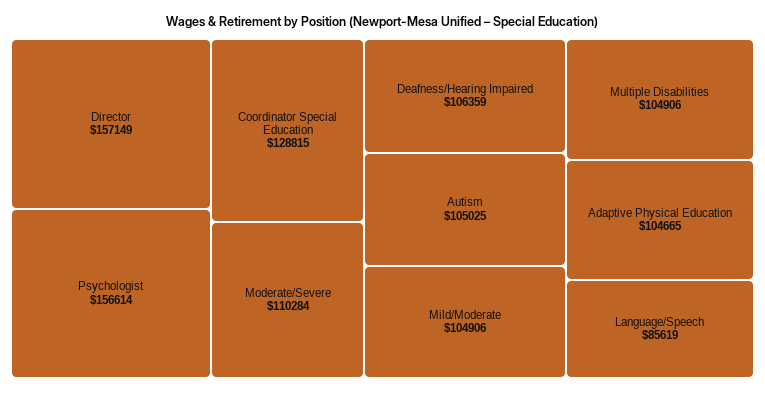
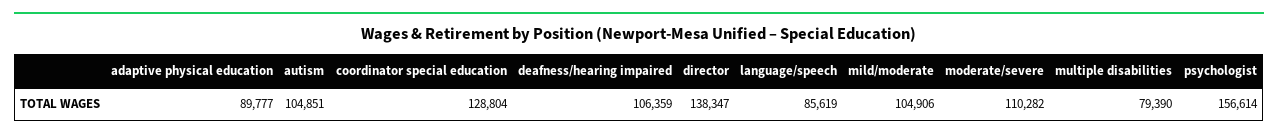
  {
-   "Director": 157149,
+   "Director": 138347,
    "Psychologist": 156614,
-   "Coordinator Special Education": 128815,
+   "Coordinator Special Education": 128804,
-   "Moderate/Severe": 110284,
+   "Moderate/Severe": 110282,
    "Deafness/Hearing Impaired": 106359,
-   "Autism": 105025,
+   "Autism": 104851,
    "Mild/Moderate": 104906,
-   "Multiple Disabilities": 104906,
+   "Multiple Disabilities": 79390,
-   "Adaptive Physical Education": 104665,
+   "Adaptive Physical Education": 89777,
    "Language/Speech": 85619
  }

